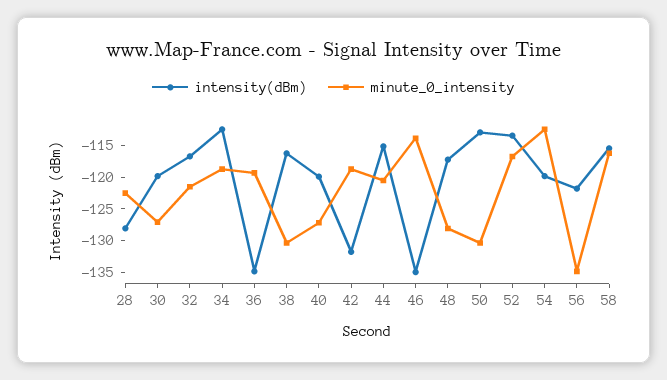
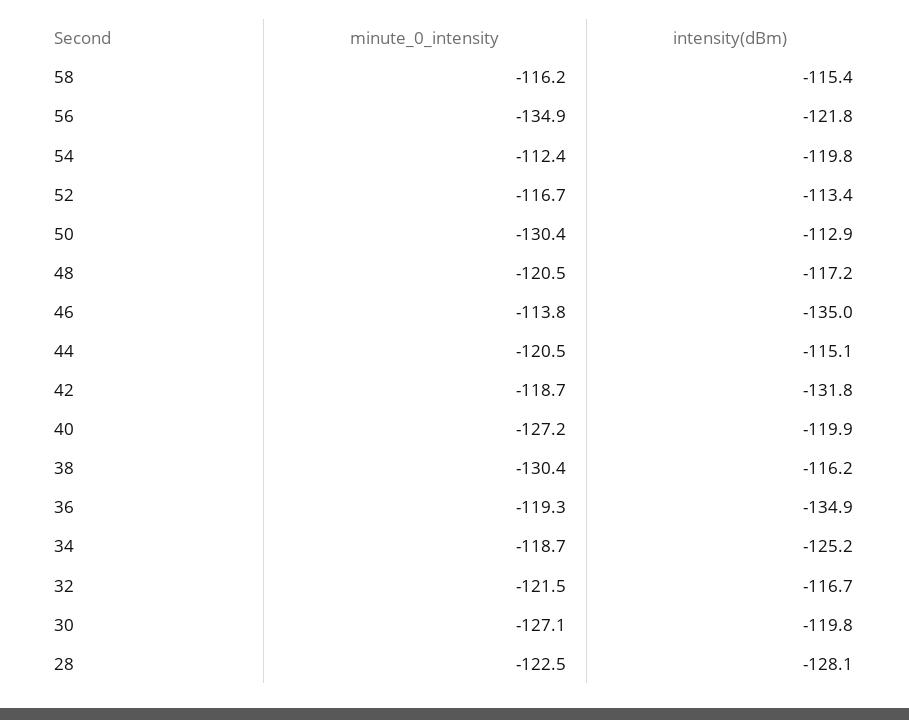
  {
    "intensity(dBm)": {
      "28": -128.1,
      "30": -119.8,
      "32": -116.7,
-     "34": -112.5,
+     "34": -125.2,
      "36": -134.9,
      "38": -116.2,
      "40": -119.9,
      "42": -131.8,
      "44": -115.1,
      "46": -135,
      "48": -117.2,
      "50": -112.9,
      "52": -113.4,
      "54": -119.8,
      "56": -121.8,
      "58": -115.4
    },
    "minute_0_intensity": {
      "28": -122.5,
      "30": -127.1,
      "32": -121.5,
      "34": -118.7,
      "36": -119.3,
      "38": -130.4,
      "40": -127.2,
      "42": -118.7,
      "44": -120.5,
      "46": -113.8,
-     "48": -127.5,
+     "48": -120.5,
      "50": -130.4,
      "52": -116.7,
      "54": -112.4,
      "56": -134.9,
      "58": -116.2
    }
  }

